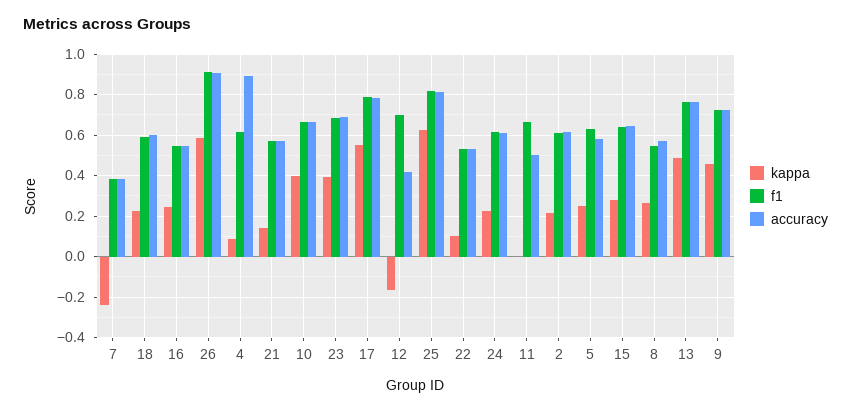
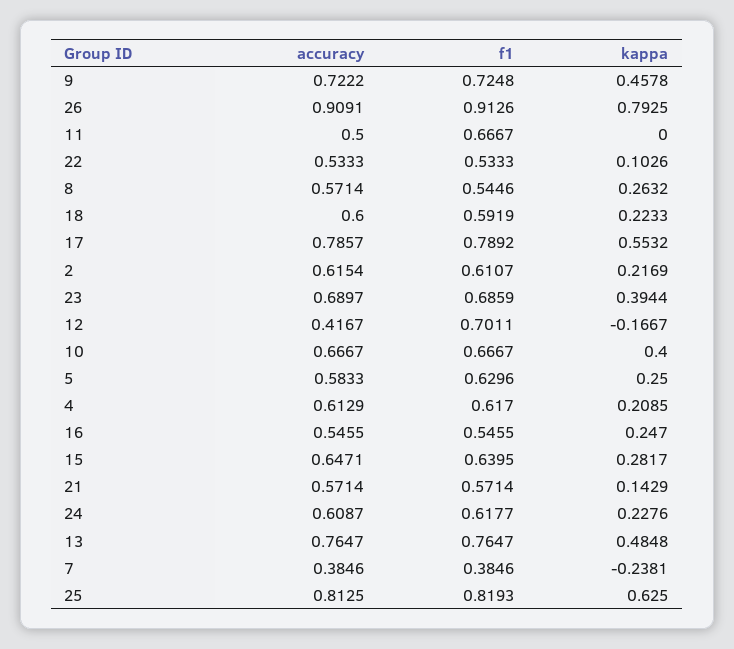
  {
    "kappa": {
      "7": -0.2381,
      "18": 0.2233,
      "16": 0.247,
-     "26": 0.6,
+     "26": 0.7925,
-     "4": 0.1,
+     "4": 0.2085,
      "21": 0.1429,
      "10": 0.4,
      "23": 0.3944,
      "17": 0.5532,
      "12": -0.1667,
      "25": 0.625,
      "22": 0.1026,
      "24": 0.2276,
      "11": 0,
      "2": 0.2169,
      "5": 0.25,
      "15": 0.2817,
      "8": 0.2632,
      "13": 0.4848,
      "9": 0.4578
    },
    "f1": {
      "7": 0.3846,
      "18": 0.5919,
      "16": 0.5455,
      "26": 0.9126,
      "4": 0.617,
      "21": 0.5714,
      "10": 0.6667,
      "23": 0.6859,
      "17": 0.7892,
      "12": 0.7011,
      "25": 0.8193,
      "22": 0.5333,
      "24": 0.6177,
      "11": 0.6667,
      "2": 0.6107,
      "5": 0.6296,
      "15": 0.6395,
      "8": 0.5446,
      "13": 0.7647,
      "9": 0.7248
    },
    "accuracy": {
      "7": 0.3846,
      "18": 0.6,
      "16": 0.5455,
      "26": 0.9091,
-     "4": 0.9,
+     "4": 0.6129,
      "21": 0.5714,
      "10": 0.6667,
      "23": 0.6897,
      "17": 0.7857,
      "12": 0.4167,
      "25": 0.8125,
      "22": 0.5333,
      "24": 0.6087,
      "11": 0.5,
      "2": 0.6154,
      "5": 0.5833,
      "15": 0.6471,
      "8": 0.5714,
      "13": 0.7647,
      "9": 0.7222
    }
  }

